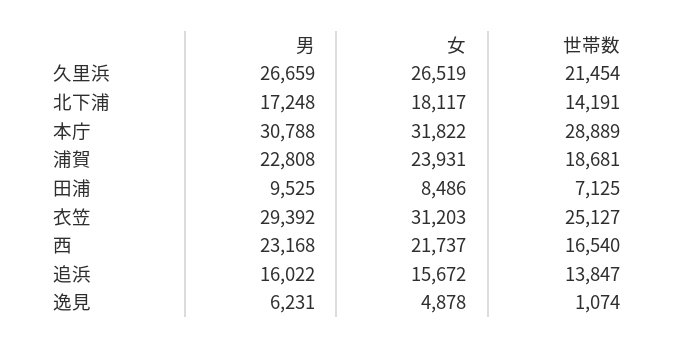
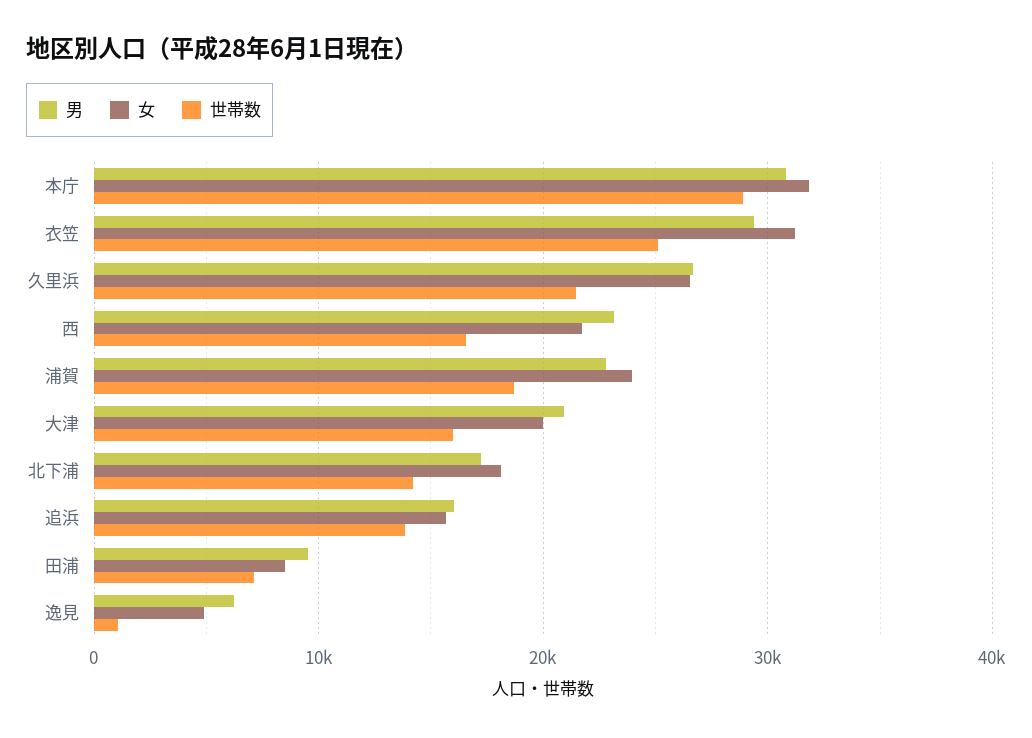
  {
    "男": {
      "久里浜": 26659,
      "北下浦": 17248,
      "本庁": 30788,
      "浦賀": 22808,
      "田浦": 9525,
      "衣笠": 29392,
      "西": 23168,
      "追浜": 16022,
-     "逸見": 6231
+     "逸見": 6231,
+     "大津": 21000
    },
    "女": {
      "久里浜": 26519,
      "北下浦": 18117,
      "本庁": 31822,
      "浦賀": 23931,
      "田浦": 8486,
      "衣笠": 31203,
      "西": 21737,
      "追浜": 15672,
-     "逸見": 4878
+     "逸見": 4878,
+     "大津": 20000
    },
    "世帯数": {
      "久里浜": 21454,
      "北下浦": 14191,
      "本庁": 28889,
      "浦賀": 18681,
      "田浦": 7125,
      "衣笠": 25127,
      "西": 16540,
      "追浜": 13847,
-     "逸見": 1074
+     "逸見": 1074,
+     "大津": 16000
    }
  }

